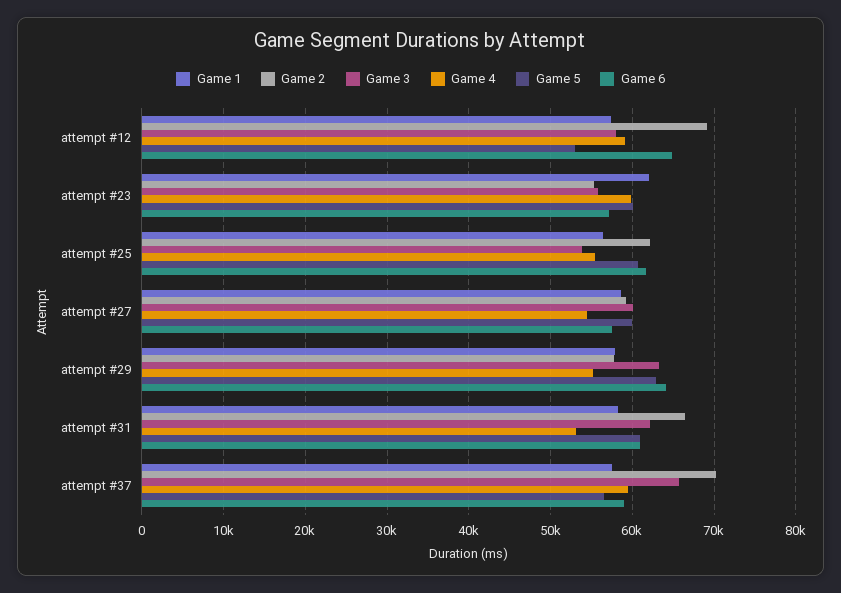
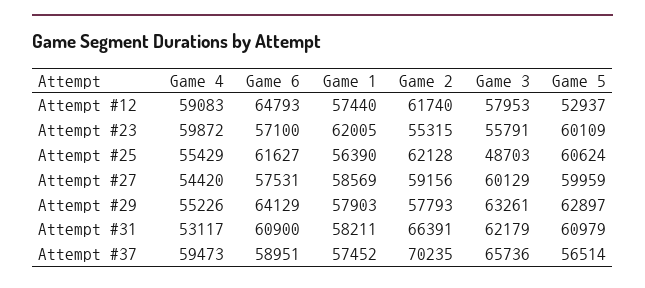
  {
    "Game 1": {
      "attempt #12": 57440,
      "attempt #23": 62005,
      "attempt #25": 56390,
      "attempt #27": 58569,
      "attempt #29": 57903,
      "attempt #31": 58211,
      "attempt #37": 57452
    },
    "Game 2": {
-     "attempt #12": 69000,
+     "attempt #12": 61740,
      "attempt #23": 55315,
      "attempt #25": 62128,
      "attempt #27": 59156,
      "attempt #29": 57793,
      "attempt #31": 66391,
      "attempt #37": 70235
    },
    "Game 3": {
      "attempt #12": 57953,
      "attempt #23": 55791,
-     "attempt #25": 54000,
+     "attempt #25": 48703,
      "attempt #27": 60129,
      "attempt #29": 63261,
      "attempt #31": 62179,
      "attempt #37": 65736
    },
    "Game 4": {
      "attempt #12": 59083,
      "attempt #23": 59872,
      "attempt #25": 55429,
      "attempt #27": 54420,
      "attempt #29": 55226,
      "attempt #31": 53117,
      "attempt #37": 59473
    },
    "Game 5": {
      "attempt #12": 52937,
      "attempt #23": 60109,
      "attempt #25": 60624,
      "attempt #27": 59959,
      "attempt #29": 62897,
      "attempt #31": 60979,
      "attempt #37": 56514
    },
    "Game 6": {
      "attempt #12": 64793,
      "attempt #23": 57100,
      "attempt #25": 61627,
      "attempt #27": 57531,
      "attempt #29": 64129,
      "attempt #31": 60900,
      "attempt #37": 58951
    }
  }

